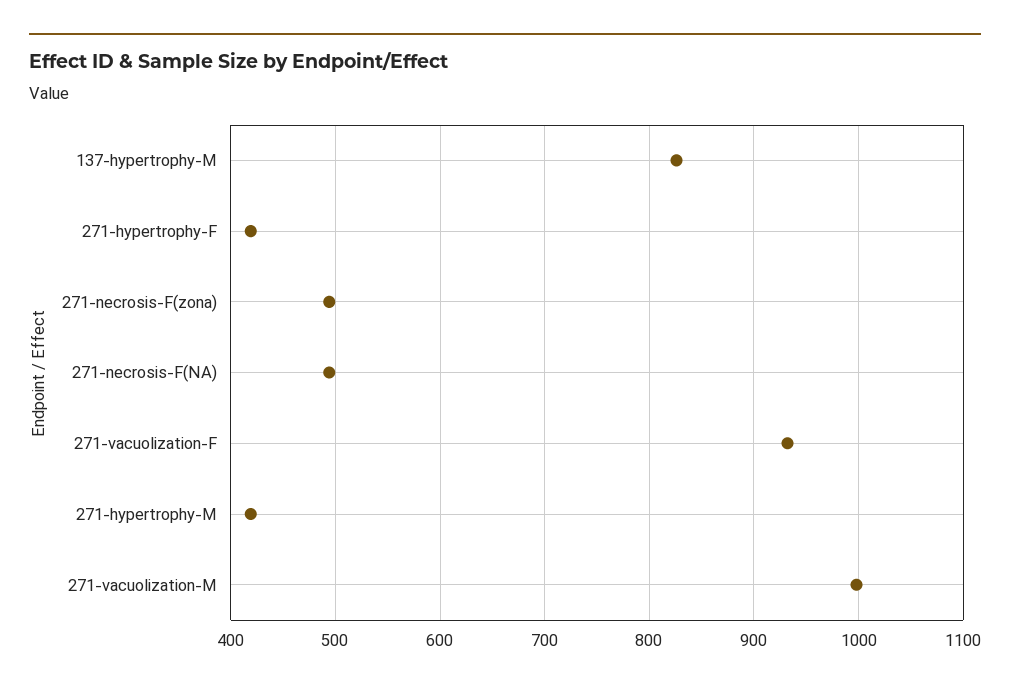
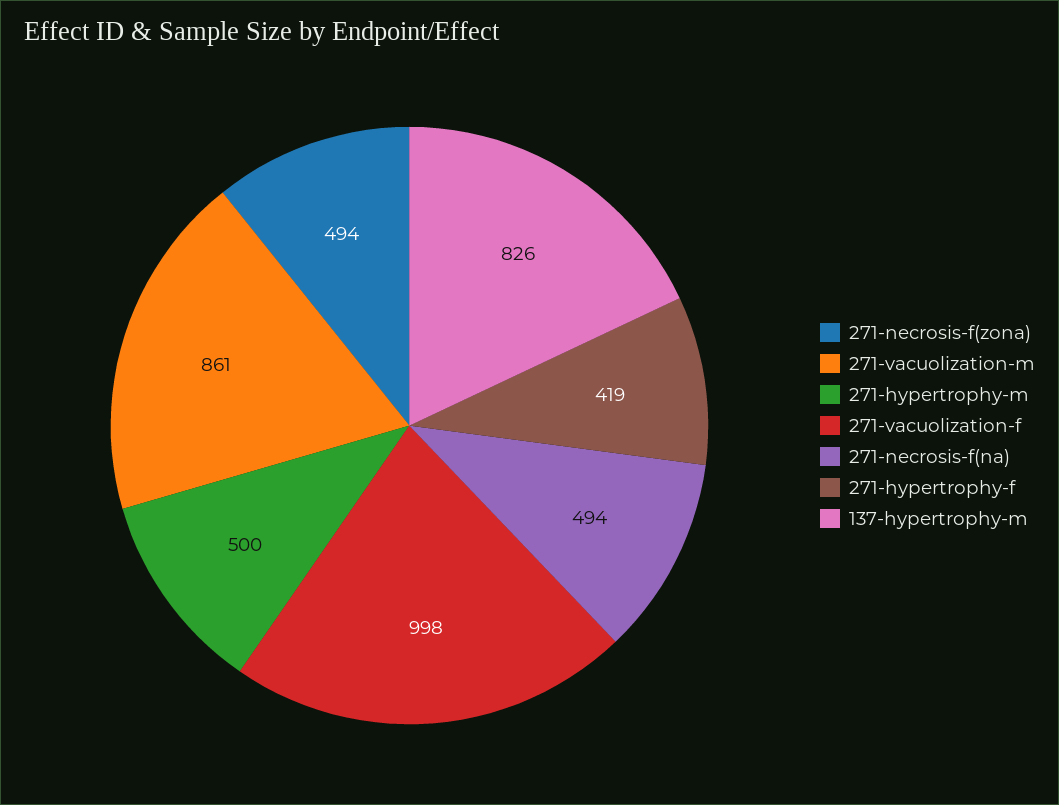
  {
    "137-hypertrophy-M": 826,
    "271-hypertrophy-F": 419,
    "271-necrosis-F(zona)": 494,
    "271-necrosis-F(NA)": 494,
-   "271-vacuolization-F": 930,
+   "271-vacuolization-F": 998,
-   "271-hypertrophy-M": 420,
+   "271-hypertrophy-M": 500,
-   "271-vacuolization-M": 1000
+   "271-vacuolization-M": 861
  }

